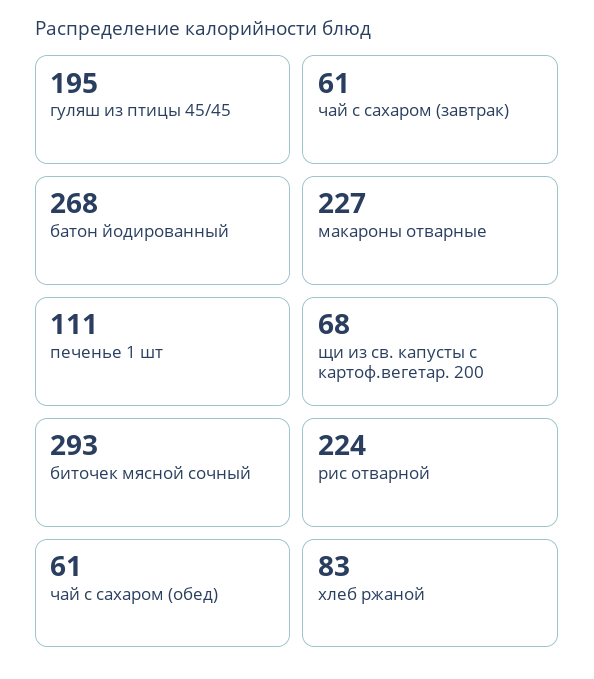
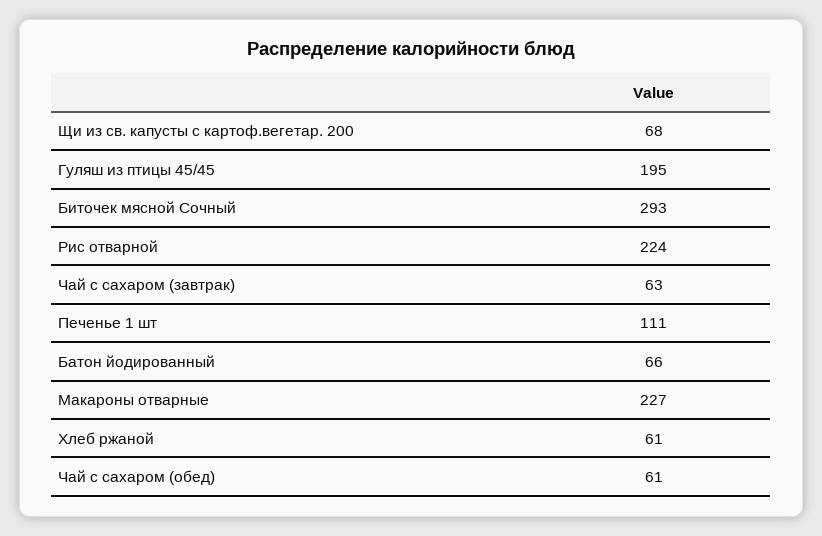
  {
    "гуляш из птицы 45/45": 195,
-   "чай с сахаром (завтрак)": 61,
+   "чай с сахаром (завтрак)": 63,
-   "батон йодированный": 268,
+   "батон йодированный": 66,
    "макароны отварные": 227,
    "печенье 1 шт": 111,
    "щи из св. капусты с картоф.вегетар. 200": 68,
    "биточек мясной сочный": 293,
    "рис отварной": 224,
    "чай с сахаром (обед)": 61,
-   "хлеб ржаной": 83
+   "хлеб ржаной": 61
  }

